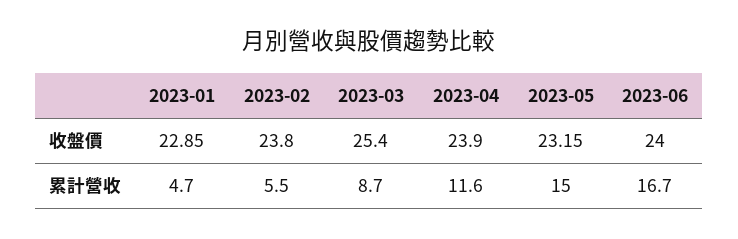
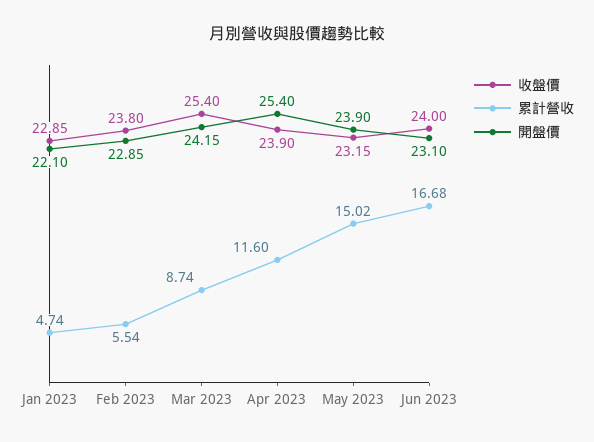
  {
    "收盤價": {
      "2023-01": 22.85,
      "2023-02": 23.8,
      "2023-03": 25.4,
      "2023-04": 23.9,
      "2023-05": 23.15,
      "2023-06": 24
    },
    "累計營收": {
      "2023-01": 4.74,
      "2023-02": 5.54,
      "2023-03": 8.74,
      "2023-04": 11.6,
      "2023-05": 15.02,
      "2023-06": 16.68
-   }
+   },
+   "開盤價": {
+     "2023-01": 22.1,
+     "2023-02": 22.85,
+     "2023-03": 24.15,
+     "2023-04": 25.4,
+     "2023-05": 23.9,
+     "2023-06": 23.1
+   }
  }

